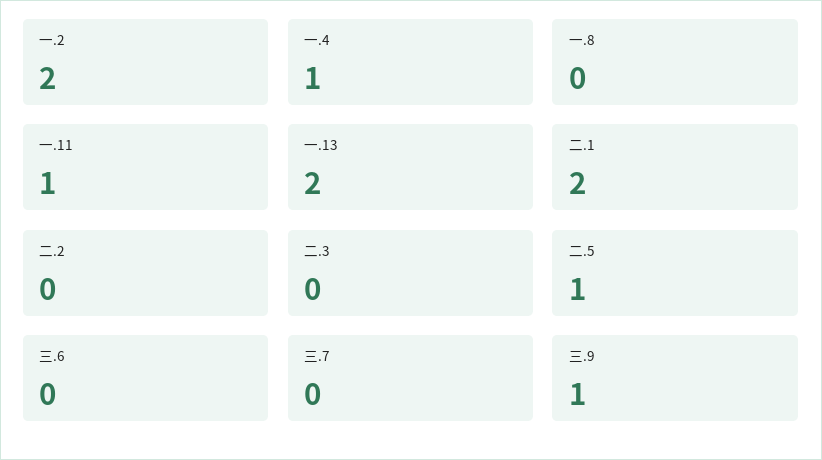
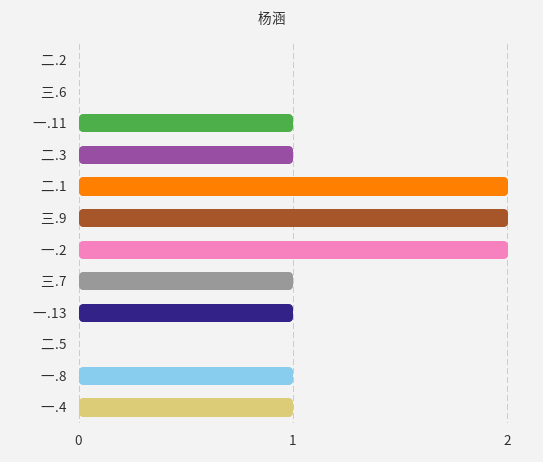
  {
    "一.2": 2,
    "一.4": 1,
-   "一.8": 0,
+   "一.8": 1,
    "一.11": 1,
-   "一.13": 2,
+   "一.13": 1,
    "二.1": 2,
    "二.2": 0,
-   "二.3": 0,
+   "二.3": 1,
-   "二.5": 1,
+   "二.5": 0,
    "三.6": 0,
-   "三.7": 0,
+   "三.7": 1,
-   "三.9": 1
+   "三.9": 2
  }

